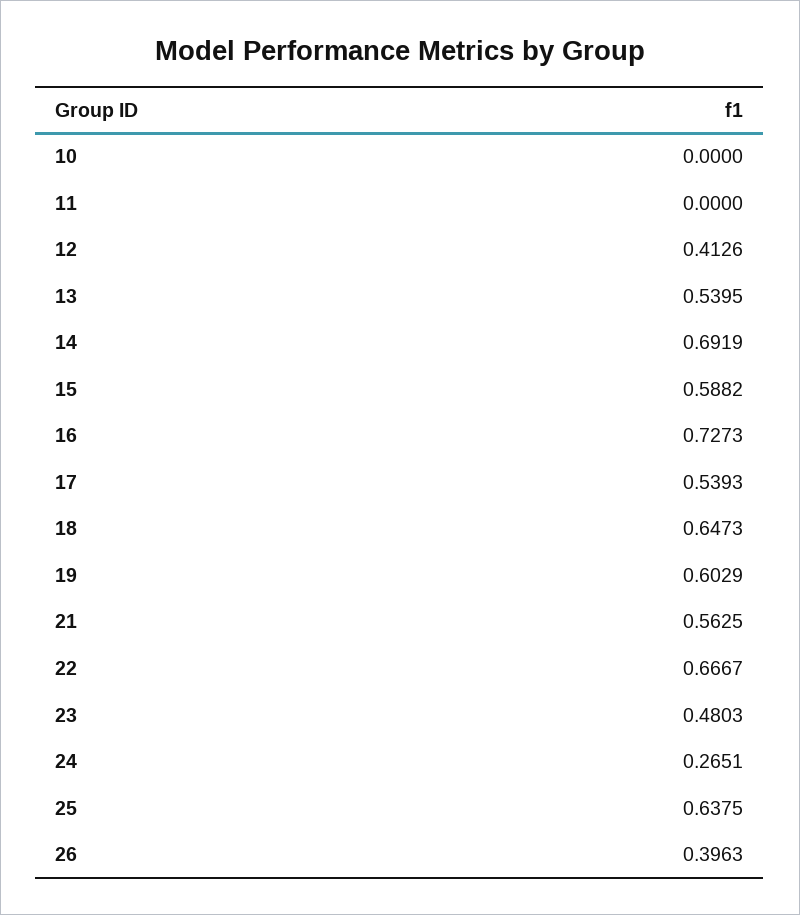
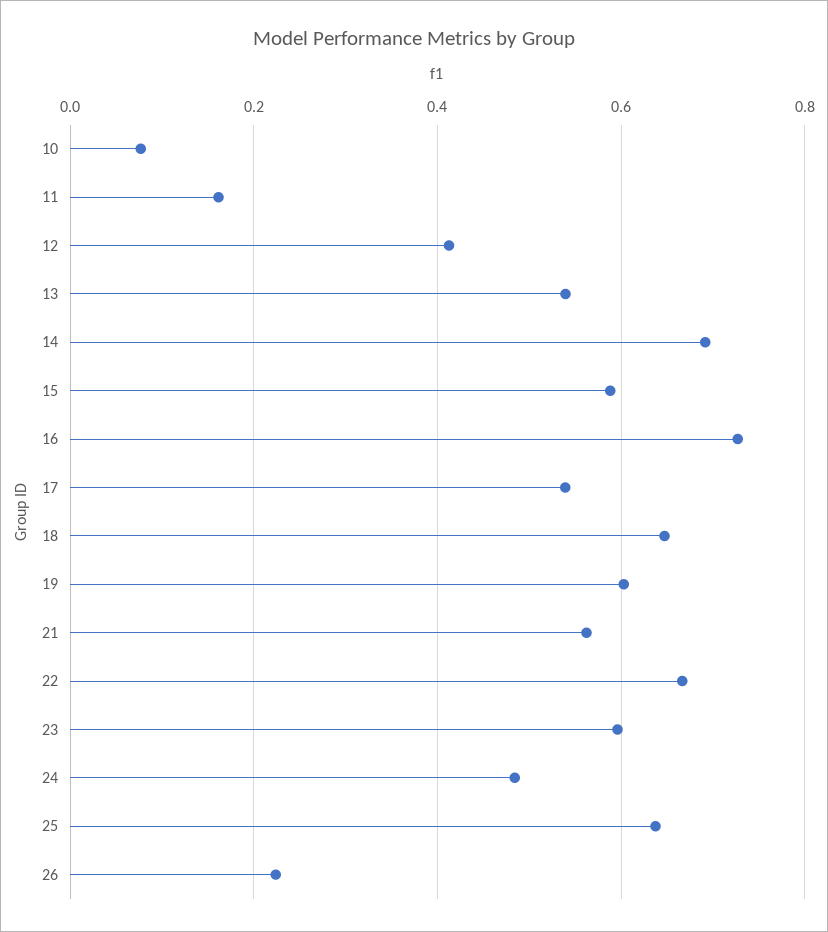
  {
-   "10": 0,
+   "10": 0.08,
-   "11": 0,
+   "11": 0.16,
    "12": 0.4126,
    "13": 0.5395,
    "14": 0.6919,
    "15": 0.5882,
    "16": 0.7273,
    "17": 0.5393,
    "18": 0.6473,
    "19": 0.6029,
    "21": 0.5625,
    "22": 0.6667,
-   "23": 0.4803,
+   "23": 0.6,
-   "24": 0.2651,
+   "24": 0.48,
    "25": 0.6375,
-   "26": 0.3963
+   "26": 0.22
  }

